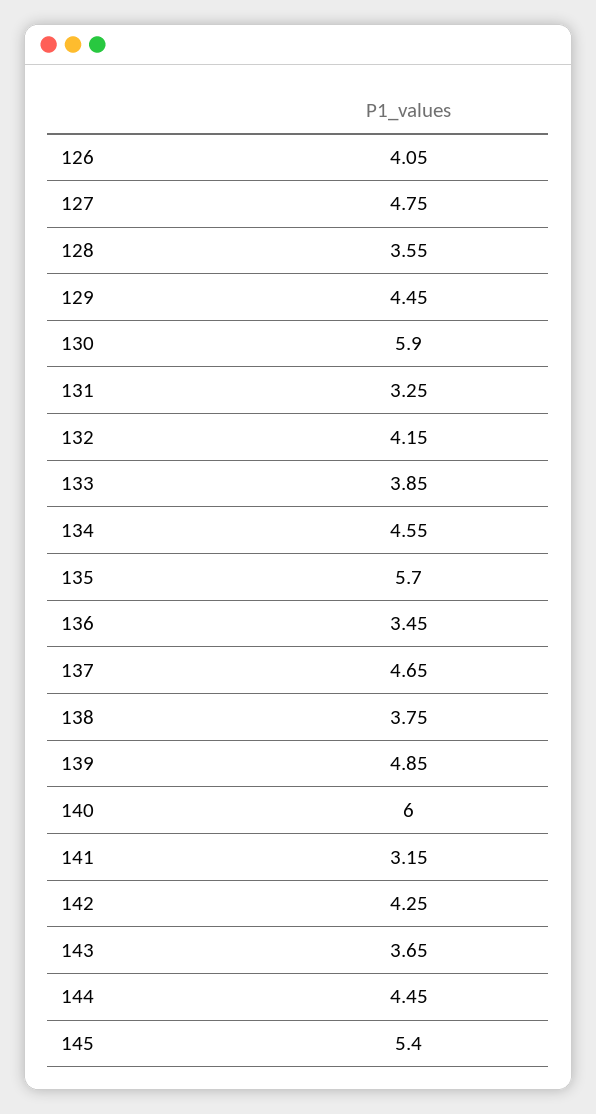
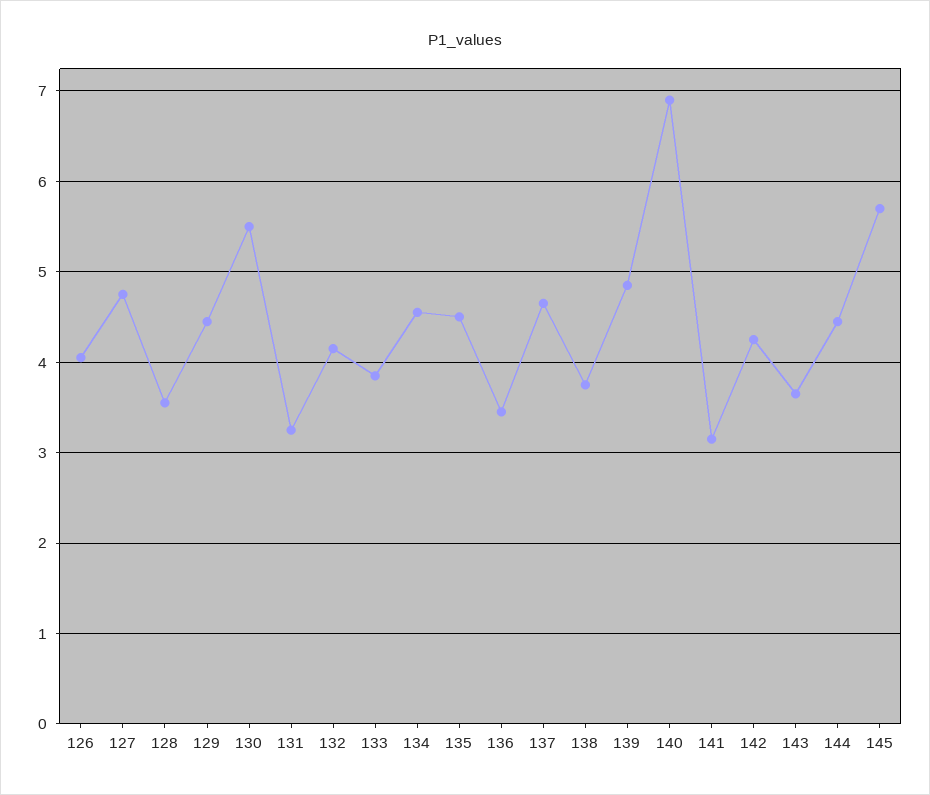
  {
    "126": 4.05,
    "127": 4.75,
    "128": 3.55,
    "129": 4.45,
-   "130": 5.9,
+   "130": 5.5,
    "131": 3.25,
    "132": 4.15,
    "133": 3.85,
    "134": 4.55,
-   "135": 5.7,
+   "135": 4.5,
    "136": 3.45,
    "137": 4.65,
    "138": 3.75,
    "139": 4.85,
-   "140": 6,
+   "140": 6.9,
    "141": 3.15,
    "142": 4.25,
    "143": 3.65,
    "144": 4.45,
-   "145": 5.4
+   "145": 5.7
  }

